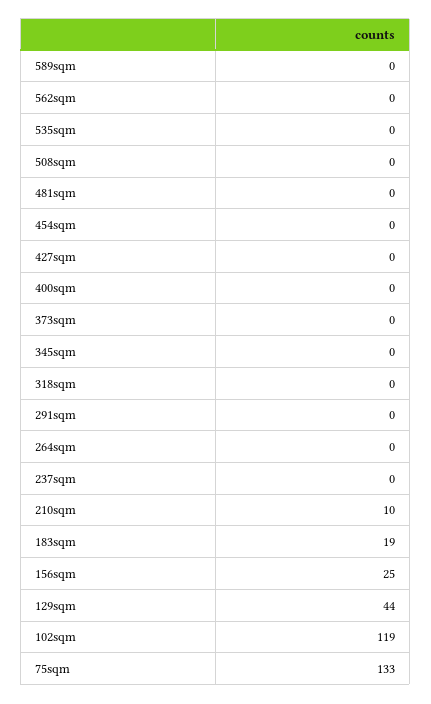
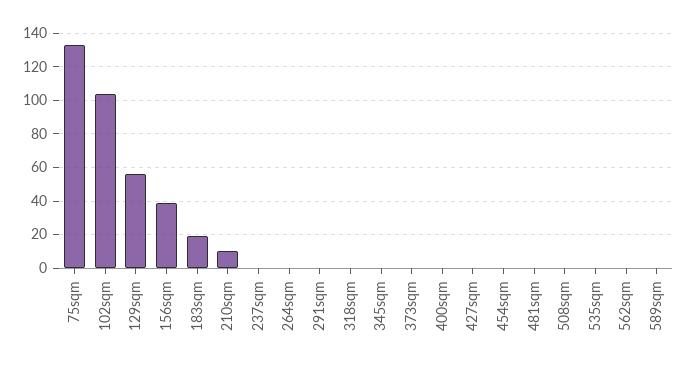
  {
    "589sqm": 0,
    "562sqm": 0,
    "535sqm": 0,
    "508sqm": 0,
    "481sqm": 0,
    "454sqm": 0,
    "427sqm": 0,
    "400sqm": 0,
    "373sqm": 0,
    "345sqm": 0,
    "318sqm": 0,
    "291sqm": 0,
    "264sqm": 0,
    "237sqm": 0,
    "210sqm": 10,
    "183sqm": 19,
-   "156sqm": 25,
+   "156sqm": 40,
-   "129sqm": 44,
+   "129sqm": 55,
-   "102sqm": 119,
+   "102sqm": 105,
    "75sqm": 133
  }

